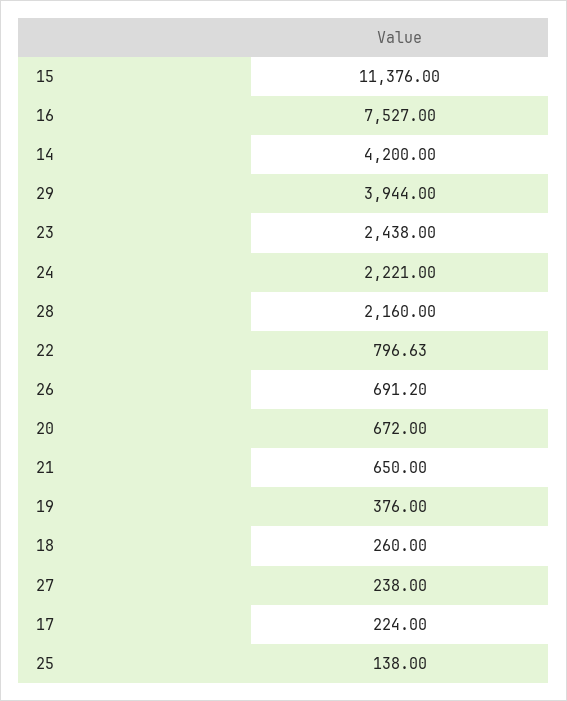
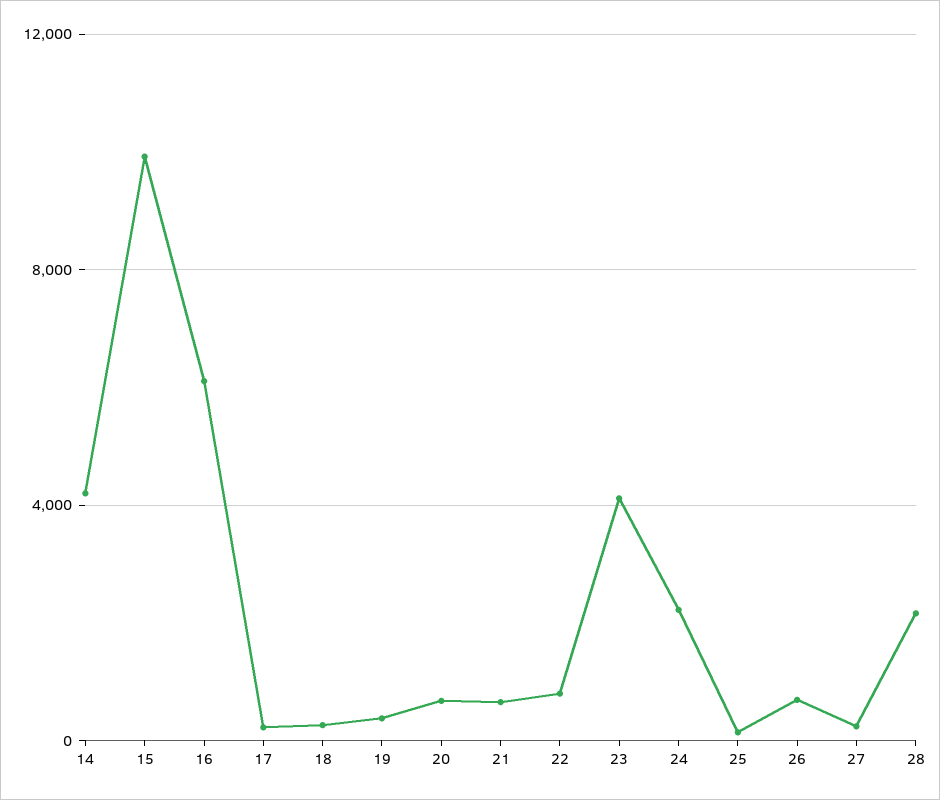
  {
-   "15": 11376,
+   "15": 10000,
-   "16": 7527,
+   "16": 6000,
    "14": 4200,
-   "29": 3944,
-   "23": 2438,
+   "23": 4000,
    "24": 2221,
    "28": 2160,
    "22": 796.63,
    "26": 691.2,
    "20": 672,
    "21": 650,
    "19": 376,
    "18": 260,
    "27": 238,
    "17": 224,
    "25": 138
  }

